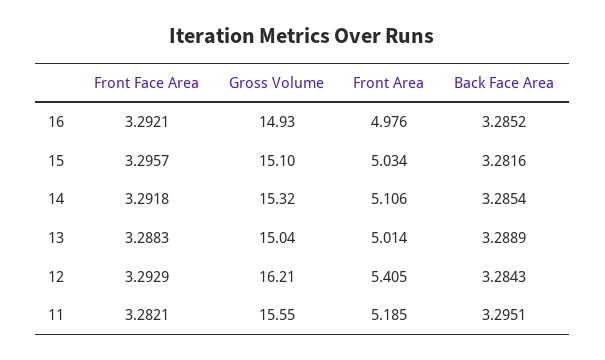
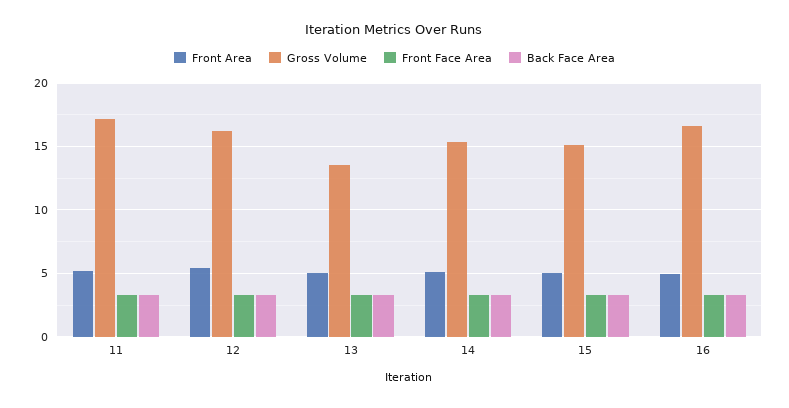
  {
    "Front Face Area": {
      "16": 3.2921,
      "15": 3.2957,
      "14": 3.2918,
      "13": 3.2883,
      "12": 3.2929,
      "11": 3.2821
    },
    "Gross Volume": {
-     "16": 14.93,
+     "16": 16.5,
      "15": 15.1,
      "14": 15.32,
-     "13": 15.04,
+     "13": 13.5,
      "12": 16.21,
-     "11": 15.55
+     "11": 17
    },
    "Front Area": {
      "16": 4.976,
      "15": 5.034,
      "14": 5.106,
      "13": 5.014,
      "12": 5.405,
      "11": 5.185
    },
    "Back Face Area": {
      "16": 3.2852,
      "15": 3.2816,
      "14": 3.2854,
      "13": 3.2889,
      "12": 3.2843,
      "11": 3.2951
    }
  }

